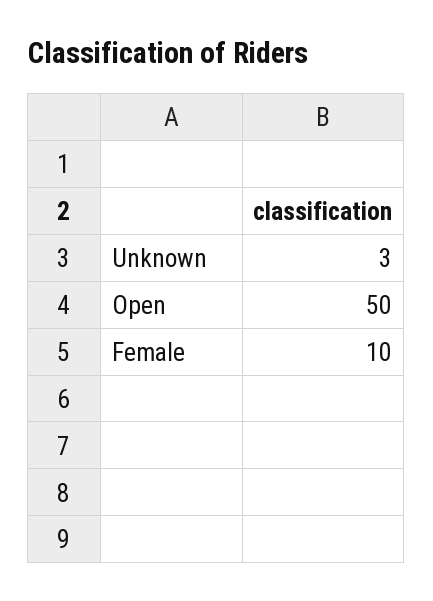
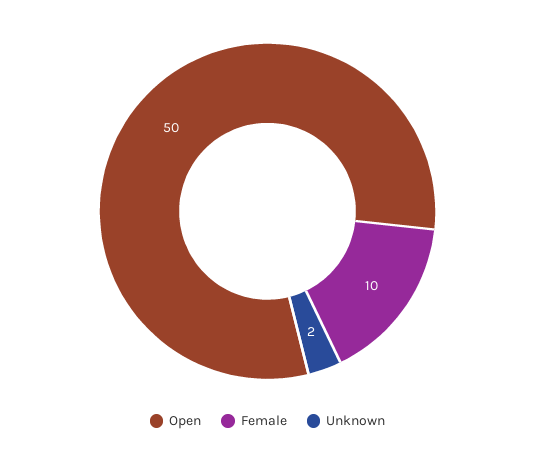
  {
-   "Unknown": 3,
+   "Unknown": 2,
    "Open": 50,
    "Female": 10
  }

